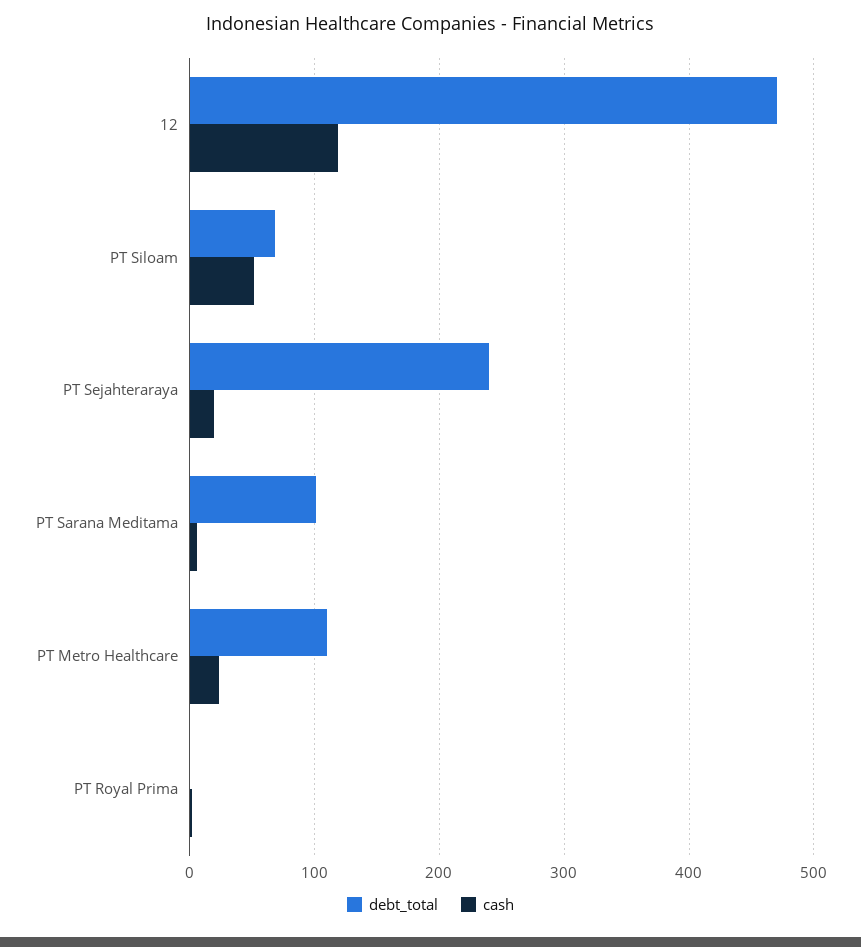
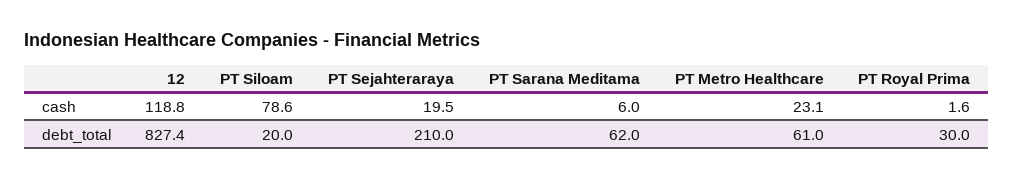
  {
    "debt_total": {
-     "12": 470,
+     "12": 827.4,
-     "PT Siloam": 70,
+     "PT Siloam": 20,
-     "PT Sejahteraraya": 240,
+     "PT Sejahteraraya": 210,
-     "PT Sarana Meditama": 100,
+     "PT Sarana Meditama": 62,
-     "PT Metro Healthcare": 110,
+     "PT Metro Healthcare": 61,
-     "PT Royal Prima": 0
+     "PT Royal Prima": 30
    },
    "cash": {
      "12": 118.8,
-     "PT Siloam": 50,
+     "PT Siloam": 78.6,
      "PT Sejahteraraya": 19.5,
      "PT Sarana Meditama": 6,
      "PT Metro Healthcare": 23.1,
      "PT Royal Prima": 1.6
    }
  }

